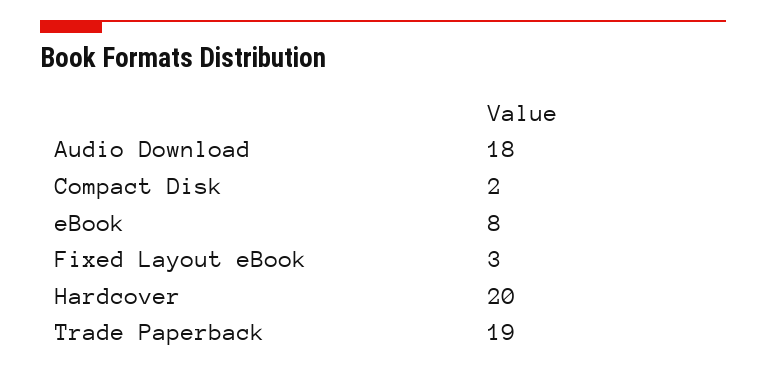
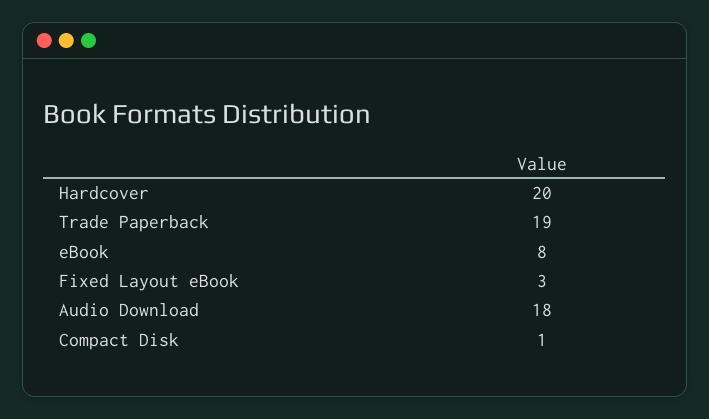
  {
    "Audio Download": 18,
-   "Compact Disk": 2,
+   "Compact Disk": 1,
    "eBook": 8,
    "Fixed Layout eBook": 3,
    "Hardcover": 20,
    "Trade Paperback": 19
  }

